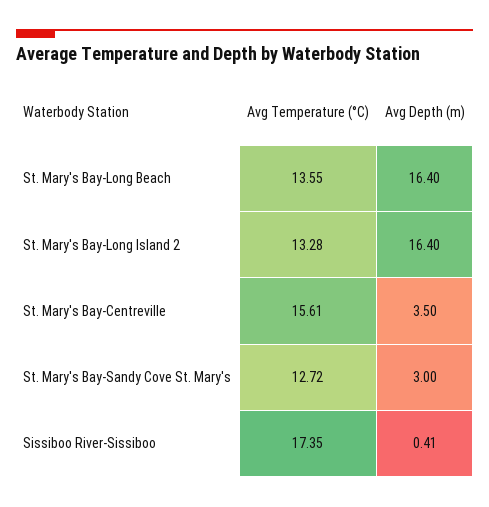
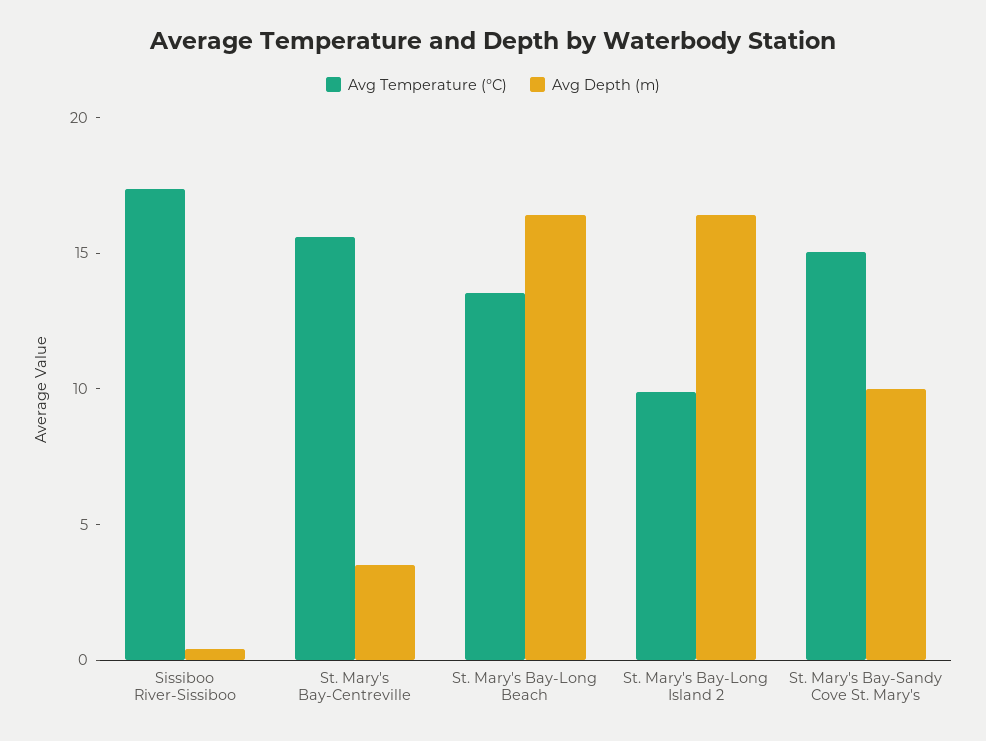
  {
    "Avg Temperature (°C)": {
      "St. Mary's Bay-Long Beach": 13.55,
-     "St. Mary's Bay-Long Island 2": 13.28,
+     "St. Mary's Bay-Long Island 2": 10,
      "St. Mary's Bay-Centreville": 15.61,
-     "St. Mary's Bay-Sandy Cove St. Mary's": 12.72,
+     "St. Mary's Bay-Sandy Cove St. Mary's": 15,
      "Sissiboo River-Sissiboo": 17.35
    },
    "Avg Depth (m)": {
      "St. Mary's Bay-Long Beach": 16.4,
      "St. Mary's Bay-Long Island 2": 16.4,
      "St. Mary's Bay-Centreville": 3.5,
-     "St. Mary's Bay-Sandy Cove St. Mary's": 3,
+     "St. Mary's Bay-Sandy Cove St. Mary's": 10,
      "Sissiboo River-Sissiboo": 0.41
    }
  }

